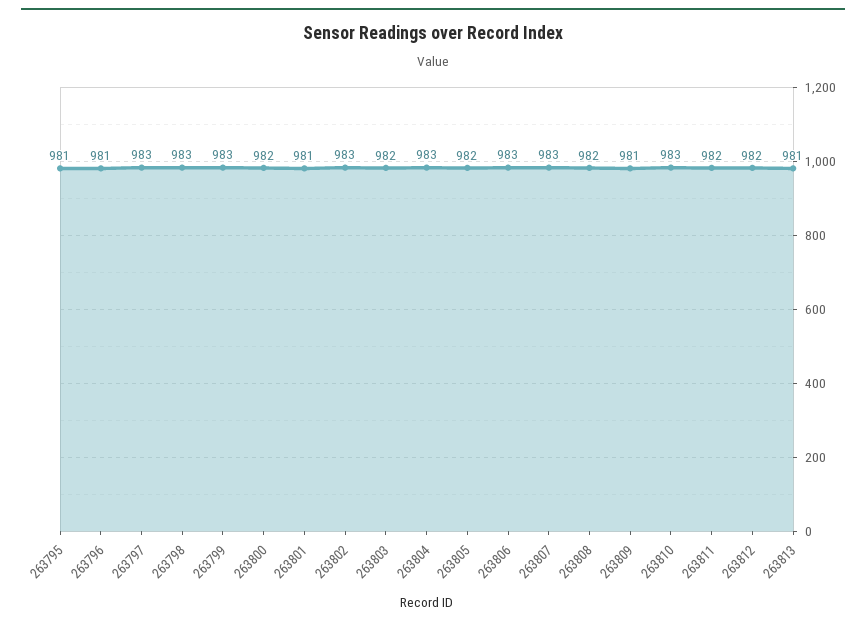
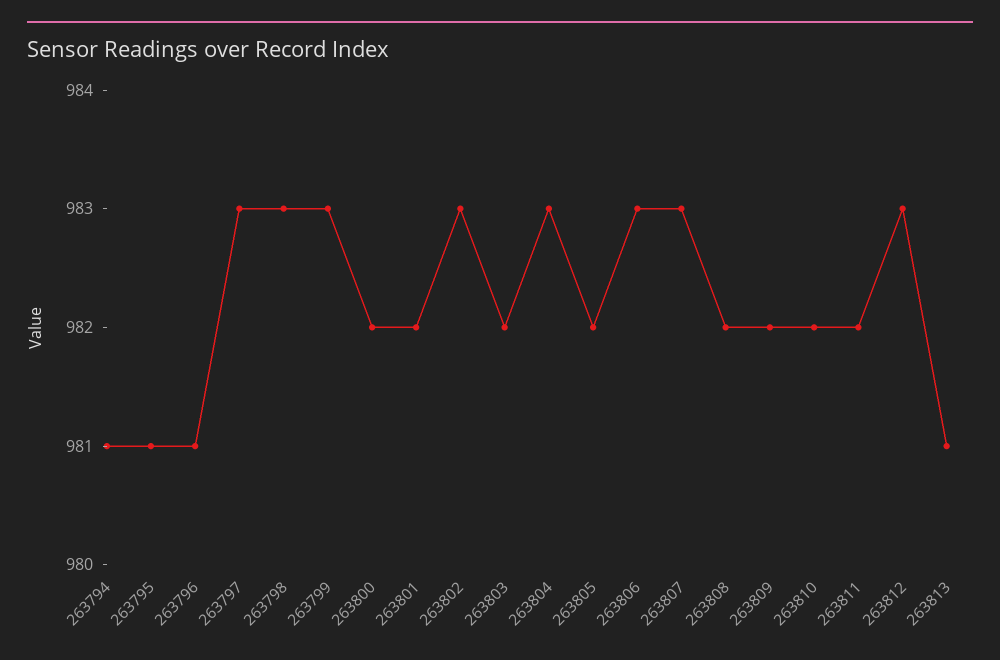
  {
    "263795": 981,
    "263796": 981,
    "263797": 983,
    "263798": 983,
    "263799": 983,
    "263800": 982,
-   "263801": 981,
+   "263801": 982,
    "263802": 983,
    "263803": 982,
    "263804": 983,
    "263805": 982,
    "263806": 983,
    "263807": 983,
    "263808": 982,
-   "263809": 981,
+   "263809": 982,
-   "263810": 983,
+   "263810": 982,
    "263811": 982,
-   "263812": 982,
+   "263812": 983,
-   "263813": 981
+   "263813": 981,
+   "263794": 981
  }

